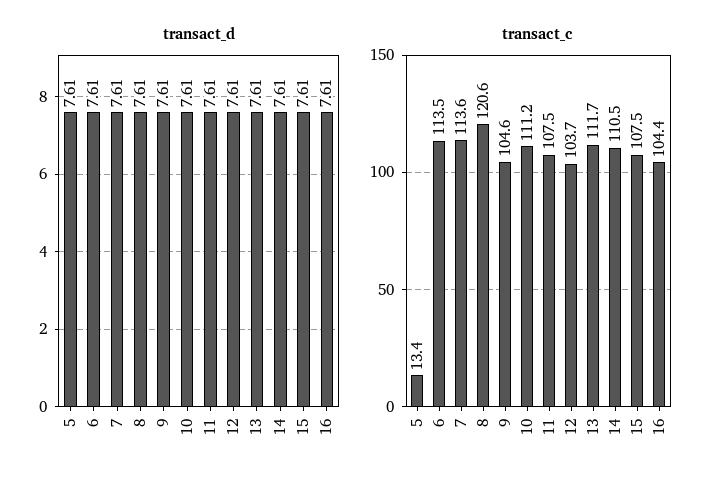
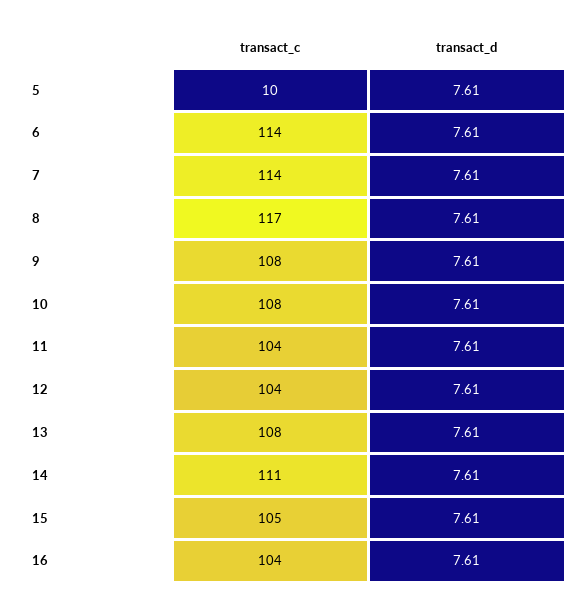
  {
    "transact_d": {
      "5": 7.61,
      "6": 7.61,
      "7": 7.61,
      "8": 7.61,
      "9": 7.61,
      "10": 7.61,
      "11": 7.61,
      "12": 7.61,
      "13": 7.61,
      "14": 7.61,
      "15": 7.61,
      "16": 7.61
    },
    "transact_c": {
-     "5": 13.4,
+     "5": 10,
      "6": 113.5,
      "7": 113.6,
-     "8": 120.6,
+     "8": 117,
-     "9": 104.6,
+     "9": 108,
-     "10": 111.2,
+     "10": 108,
-     "11": 107.5,
+     "11": 104,
      "12": 103.7,
-     "13": 111.7,
+     "13": 108,
      "14": 110.5,
-     "15": 107.5,
+     "15": 105,
      "16": 104.4
    }
  }

